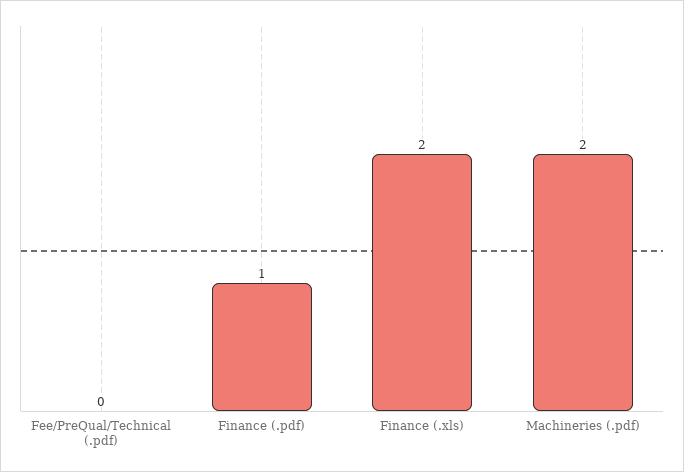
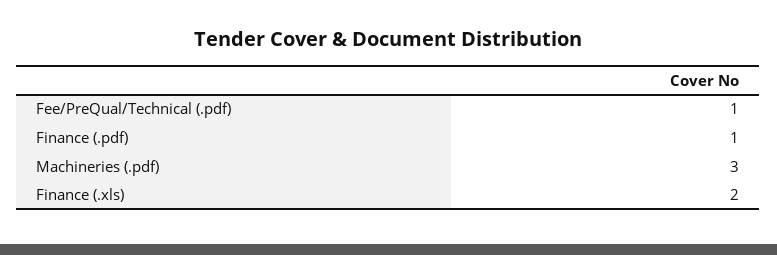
  {
-   "Fee/PreQual/Technical (.pdf)": 0,
+   "Fee/PreQual/Technical (.pdf)": 1,
    "Finance (.pdf)": 1,
    "Finance (.xls)": 2,
-   "Machineries (.pdf)": 2
+   "Machineries (.pdf)": 3
  }

